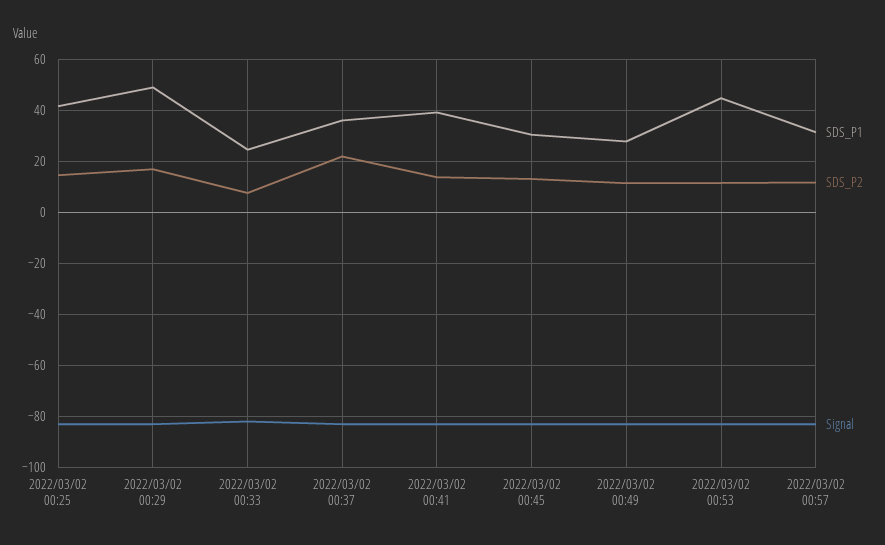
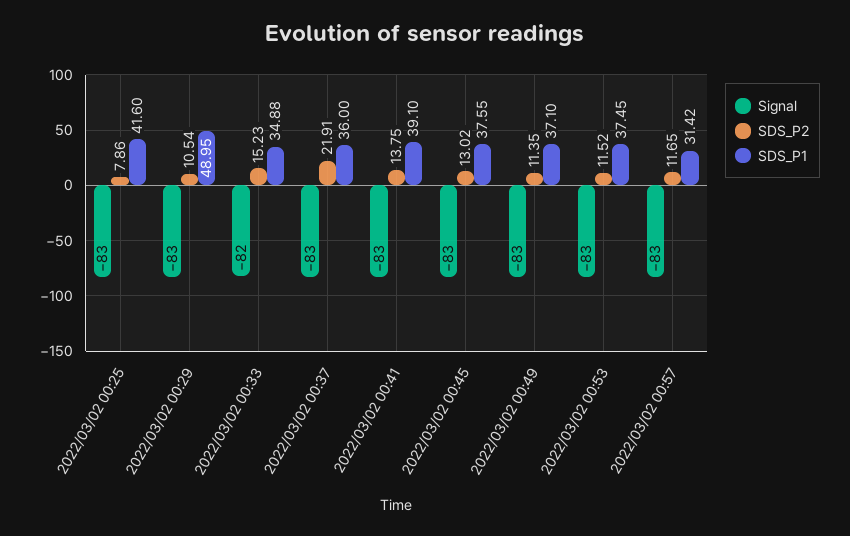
  {
    "SDS_P1": {
      "2022/03/02 00:25": 41.6,
      "2022/03/02 00:29": 48.95,
-     "2022/03/02 00:33": 25,
+     "2022/03/02 00:33": 34.88,
      "2022/03/02 00:37": 36,
      "2022/03/02 00:41": 39.1,
-     "2022/03/02 00:45": 30,
+     "2022/03/02 00:45": 37.55,
-     "2022/03/02 00:49": 27.5,
+     "2022/03/02 00:49": 37.1,
-     "2022/03/02 00:53": 45,
+     "2022/03/02 00:53": 37.45,
      "2022/03/02 00:57": 31.42
    },
    "SDS_P2": {
-     "2022/03/02 00:25": 15,
+     "2022/03/02 00:25": 7.86,
-     "2022/03/02 00:29": 17.5,
+     "2022/03/02 00:29": 10.54,
-     "2022/03/02 00:33": 7.5,
+     "2022/03/02 00:33": 15.23,
      "2022/03/02 00:37": 21.91,
      "2022/03/02 00:41": 13.75,
      "2022/03/02 00:45": 13.02,
      "2022/03/02 00:49": 11.35,
      "2022/03/02 00:53": 11.52,
      "2022/03/02 00:57": 11.65
    },
    "Signal": {
      "2022/03/02 00:25": -83,
      "2022/03/02 00:29": -83,
      "2022/03/02 00:33": -82,
      "2022/03/02 00:37": -83,
      "2022/03/02 00:41": -83,
      "2022/03/02 00:45": -83,
      "2022/03/02 00:49": -83,
      "2022/03/02 00:53": -83,
      "2022/03/02 00:57": -83
    }
  }

